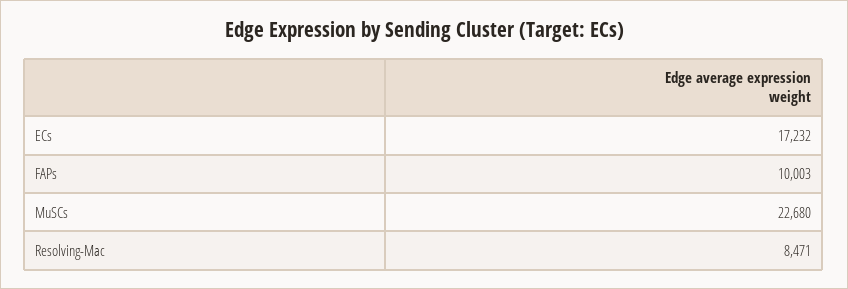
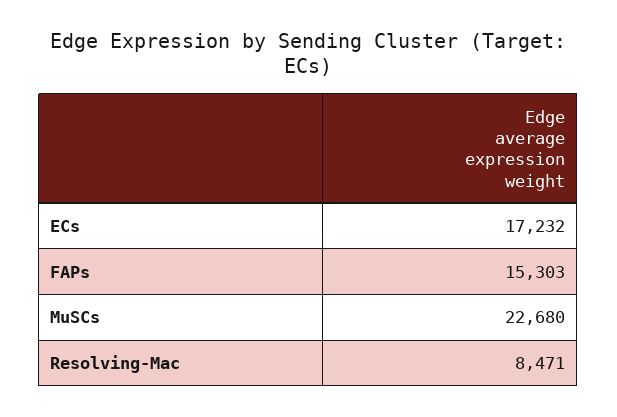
  {
    "ECs": 17232,
-   "FAPs": 10003,
+   "FAPs": 15303,
    "MuSCs": 22680,
    "Resolving-Mac": 8471
  }

